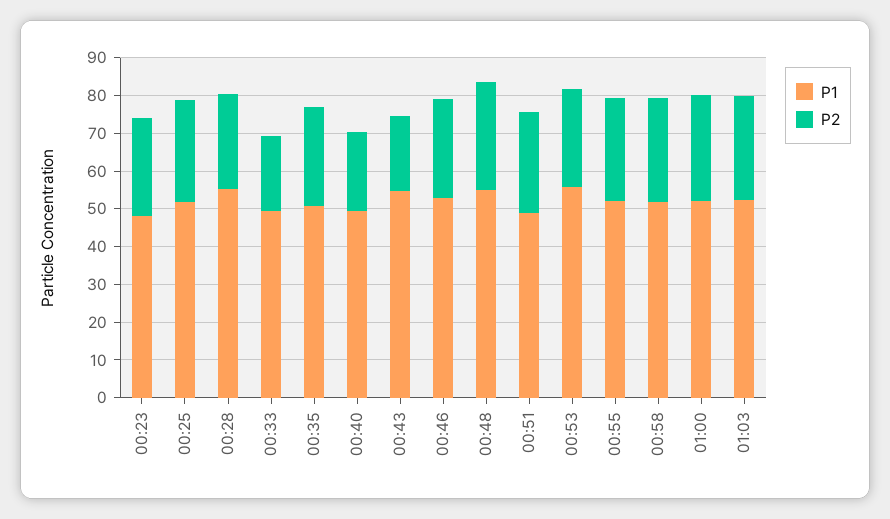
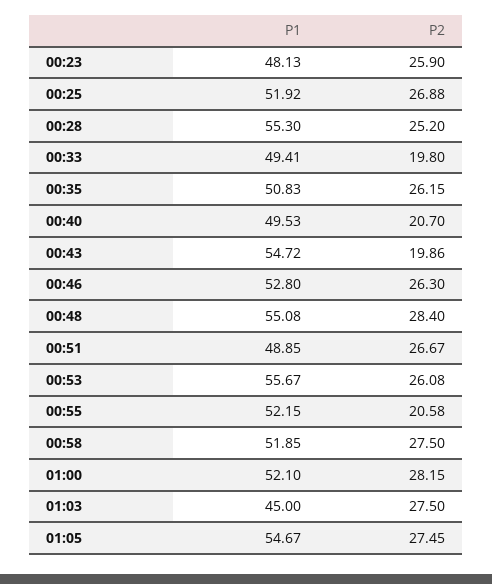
  {
    "P1": {
      "00:23": 48.13,
      "00:25": 51.92,
      "00:28": 55.3,
      "00:33": 49.41,
      "00:35": 50.83,
      "00:40": 49.53,
      "00:43": 54.72,
      "00:46": 52.8,
      "00:48": 55.08,
      "00:51": 48.85,
      "00:53": 55.67,
      "00:55": 52.15,
      "00:58": 51.85,
      "01:00": 52.1,
-     "01:03": 52.5
+     "01:03": 45,
+     "01:05": 54.67
    },
    "P2": {
      "00:23": 25.9,
      "00:25": 26.88,
      "00:28": 25.2,
      "00:33": 19.8,
      "00:35": 26.15,
      "00:40": 20.7,
      "00:43": 19.86,
      "00:46": 26.3,
      "00:48": 28.4,
      "00:51": 26.67,
      "00:53": 26.08,
-     "00:55": 27.5,
+     "00:55": 20.58,
      "00:58": 27.5,
      "01:00": 28.15,
-     "01:03": 27.5
+     "01:03": 27.5,
+     "01:05": 27.45
    }
  }

